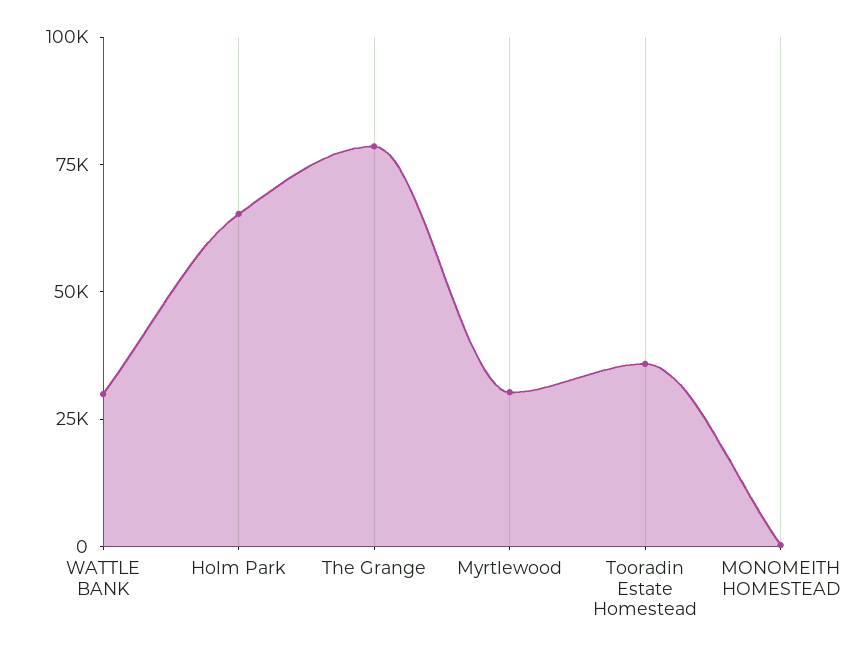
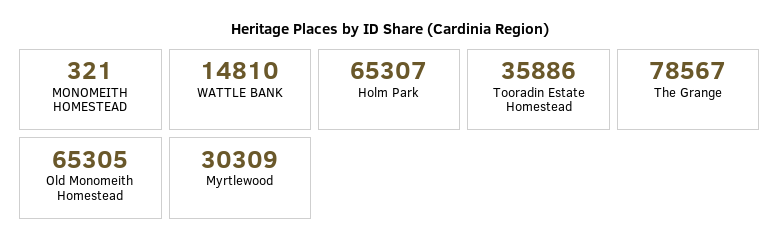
  {
-   "WATTLE BANK": 30000,
+   "WATTLE BANK": 14810,
    "Holm Park": 65307,
    "The Grange": 78567,
    "Myrtlewood": 30309,
    "Tooradin Estate Homestead": 35886,
-   "MONOMEITH HOMESTEAD": 321
+   "MONOMEITH HOMESTEAD": 321,
+   "Old Monomeith Homestead": 65305
  }

